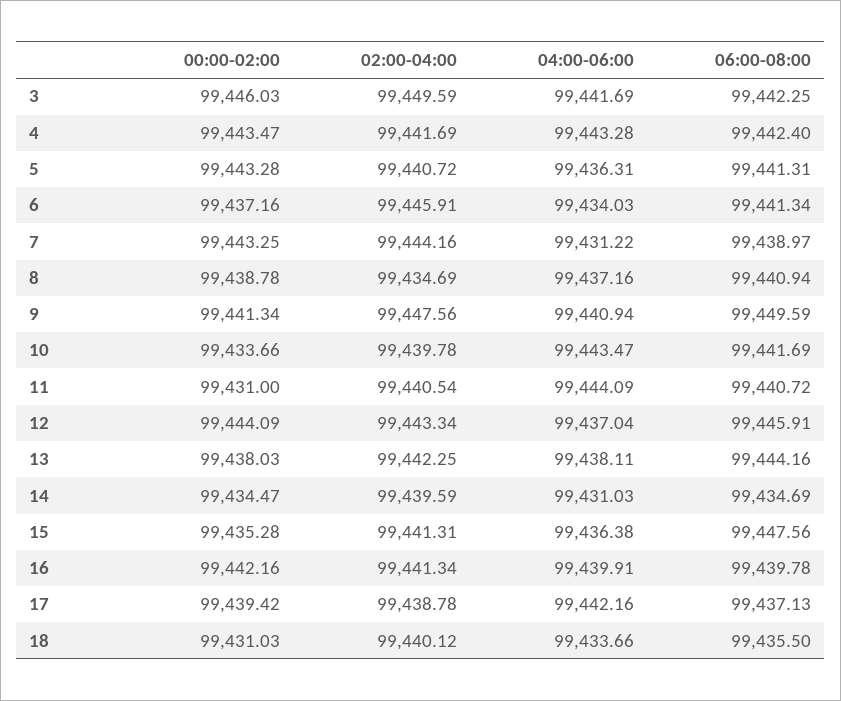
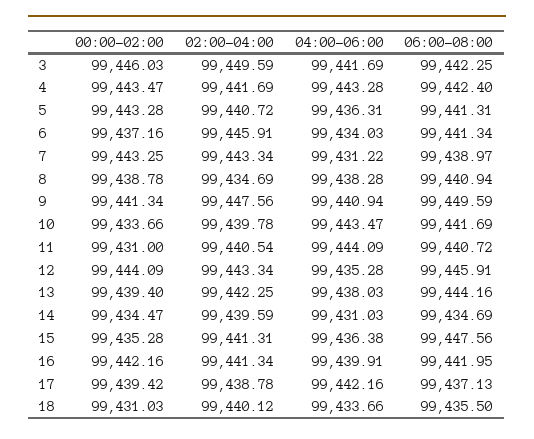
  {
    "00:00-02:00": {
      "3": 99446.03,
      "4": 99443.47,
      "5": 99443.28,
      "6": 99437.16,
      "7": 99443.25,
      "8": 99438.78,
      "9": 99441.34,
      "10": 99433.66,
      "11": 99431,
      "12": 99444.09,
-     "13": 99438.03,
+     "13": 99439.4,
      "14": 99434.47,
      "15": 99435.28,
      "16": 99442.16,
      "17": 99439.42,
      "18": 99431.03
    },
    "02:00-04:00": {
      "3": 99449.59,
      "4": 99441.69,
      "5": 99440.72,
      "6": 99445.91,
-     "7": 99444.16,
+     "7": 99443.34,
      "8": 99434.69,
      "9": 99447.56,
      "10": 99439.78,
      "11": 99440.54,
      "12": 99443.34,
      "13": 99442.25,
      "14": 99439.59,
      "15": 99441.31,
      "16": 99441.34,
      "17": 99438.78,
      "18": 99440.12
    },
    "04:00-06:00": {
      "3": 99441.69,
      "4": 99443.28,
      "5": 99436.31,
      "6": 99434.03,
      "7": 99431.22,
-     "8": 99437.16,
+     "8": 99438.28,
      "9": 99440.94,
      "10": 99443.47,
      "11": 99444.09,
-     "12": 99437.04,
+     "12": 99435.28,
-     "13": 99438.11,
+     "13": 99438.03,
      "14": 99431.03,
      "15": 99436.38,
      "16": 99439.91,
      "17": 99442.16,
      "18": 99433.66
    },
    "06:00-08:00": {
      "3": 99442.25,
      "4": 99442.4,
      "5": 99441.31,
      "6": 99441.34,
      "7": 99438.97,
      "8": 99440.94,
      "9": 99449.59,
      "10": 99441.69,
      "11": 99440.72,
      "12": 99445.91,
      "13": 99444.16,
      "14": 99434.69,
      "15": 99447.56,
-     "16": 99439.78,
+     "16": 99441.95,
      "17": 99437.13,
      "18": 99435.5
    }
  }

